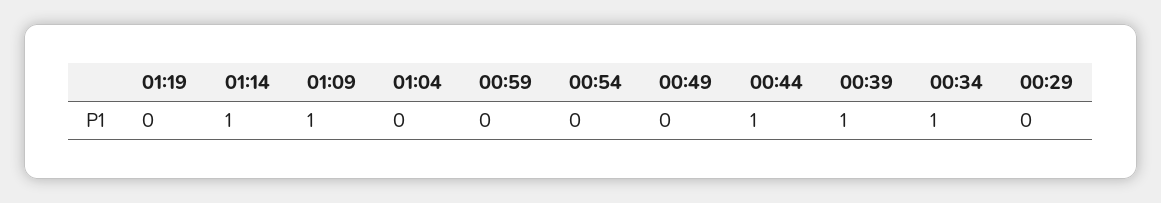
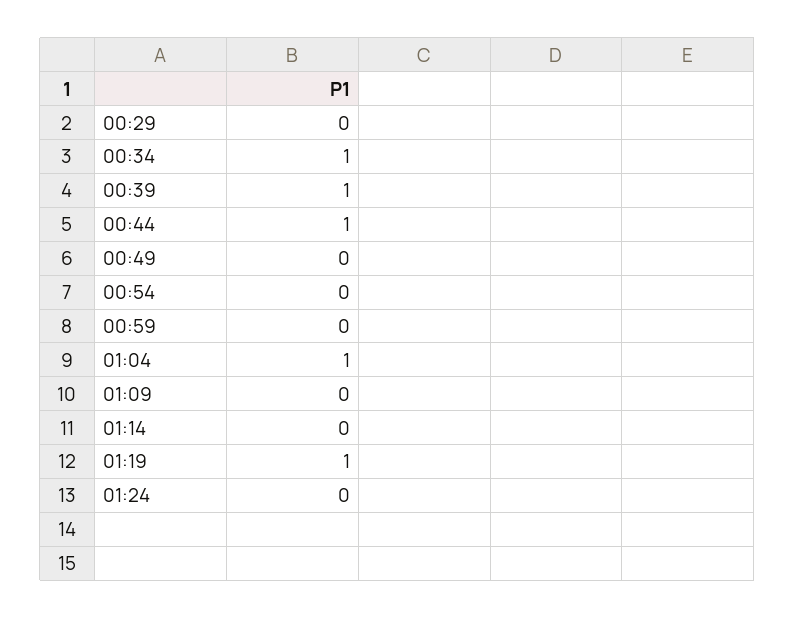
  {
-   "01:19": 0,
+   "01:19": 1,
-   "01:14": 1,
+   "01:14": 0,
-   "01:09": 1,
+   "01:09": 0,
-   "01:04": 0,
+   "01:04": 1,
    "00:59": 0,
    "00:54": 0,
    "00:49": 0,
    "00:44": 1,
    "00:39": 1,
    "00:34": 1,
-   "00:29": 0
+   "00:29": 0,
+   "01:24": 0
  }

